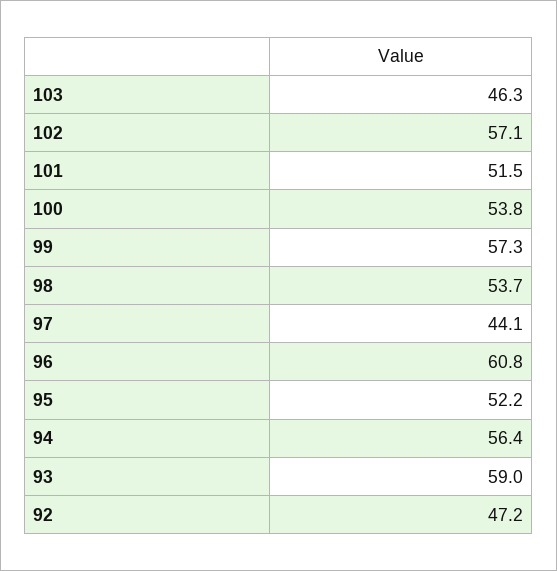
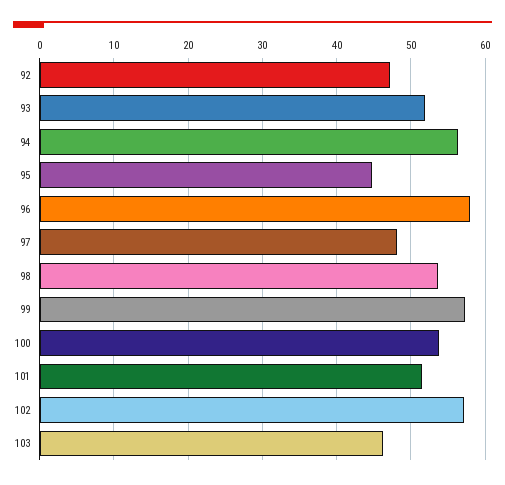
  {
    "103": 46.3,
    "102": 57.1,
    "101": 51.5,
    "100": 53.8,
    "99": 57.3,
    "98": 53.7,
-   "97": 44.1,
+   "97": 48,
-   "96": 60.8,
+   "96": 58,
-   "95": 52.2,
+   "95": 45,
    "94": 56.4,
-   "93": 59,
+   "93": 52,
    "92": 47.2
  }

